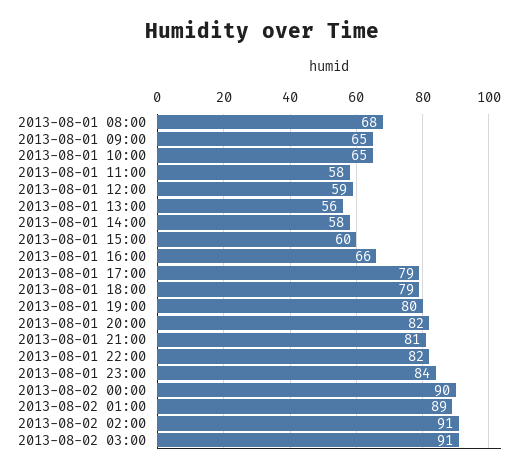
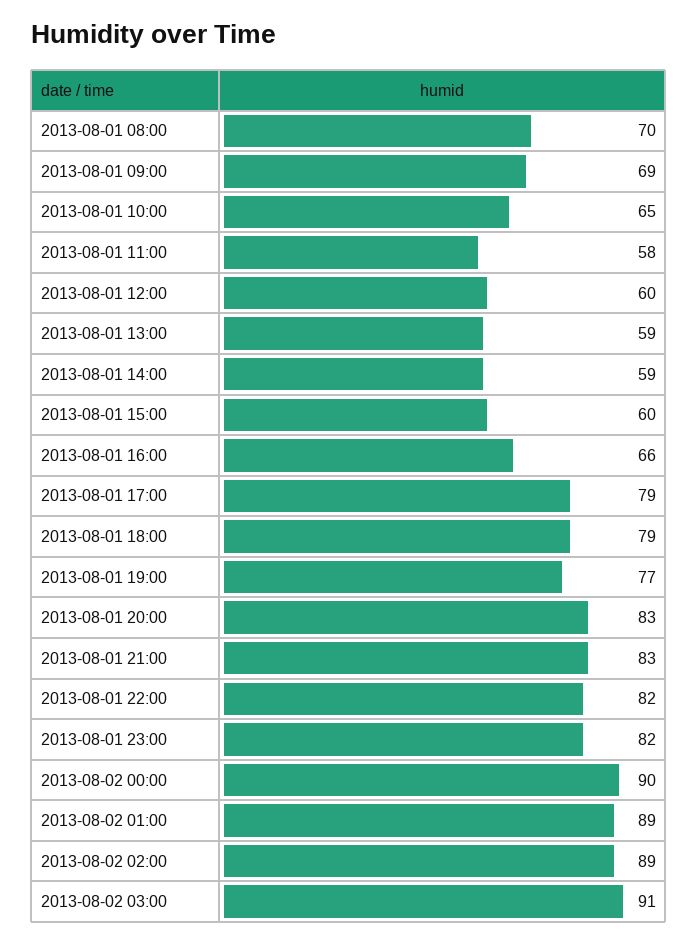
  {
-   "2013-08-01 08:00": 68,
+   "2013-08-01 08:00": 70,
-   "2013-08-01 09:00": 65,
+   "2013-08-01 09:00": 69,
    "2013-08-01 10:00": 65,
    "2013-08-01 11:00": 58,
-   "2013-08-01 12:00": 59,
+   "2013-08-01 12:00": 60,
-   "2013-08-01 13:00": 56,
+   "2013-08-01 13:00": 59,
-   "2013-08-01 14:00": 58,
+   "2013-08-01 14:00": 59,
    "2013-08-01 15:00": 60,
    "2013-08-01 16:00": 66,
    "2013-08-01 17:00": 79,
    "2013-08-01 18:00": 79,
-   "2013-08-01 19:00": 80,
+   "2013-08-01 19:00": 77,
-   "2013-08-01 20:00": 82,
+   "2013-08-01 20:00": 83,
-   "2013-08-01 21:00": 81,
+   "2013-08-01 21:00": 83,
    "2013-08-01 22:00": 82,
-   "2013-08-01 23:00": 84,
+   "2013-08-01 23:00": 82,
    "2013-08-02 00:00": 90,
    "2013-08-02 01:00": 89,
-   "2013-08-02 02:00": 91,
+   "2013-08-02 02:00": 89,
    "2013-08-02 03:00": 91
  }

